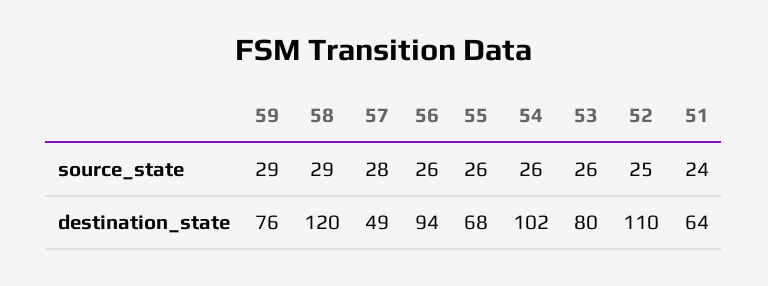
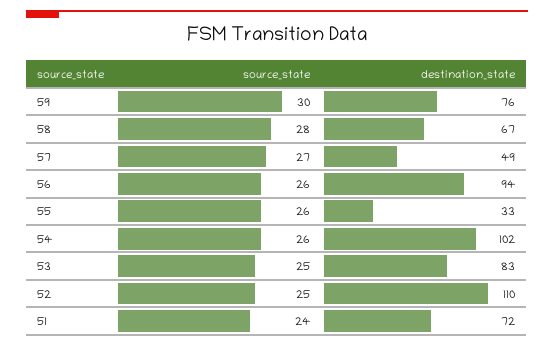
  {
    "59": {
-     "source_state": 29,
+     "source_state": 30,
      "destination_state": 76
    },
    "58": {
-     "source_state": 29,
+     "source_state": 28,
-     "destination_state": 120
+     "destination_state": 67
    },
    "57": {
-     "source_state": 28,
+     "source_state": 27,
      "destination_state": 49
    },
    "56": {
      "source_state": 26,
      "destination_state": 94
    },
    "55": {
      "source_state": 26,
-     "destination_state": 68
+     "destination_state": 33
    },
    "54": {
      "source_state": 26,
      "destination_state": 102
    },
    "53": {
-     "source_state": 26,
+     "source_state": 25,
-     "destination_state": 80
+     "destination_state": 83
    },
    "52": {
      "source_state": 25,
      "destination_state": 110
    },
    "51": {
      "source_state": 24,
-     "destination_state": 64
+     "destination_state": 72
    }
  }

